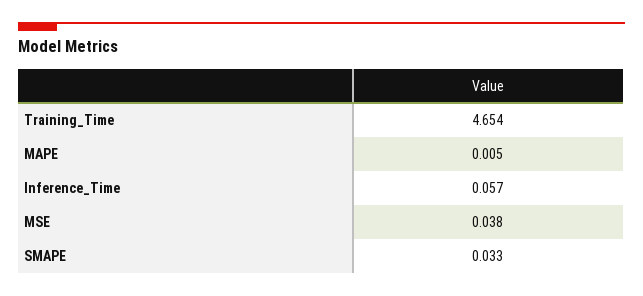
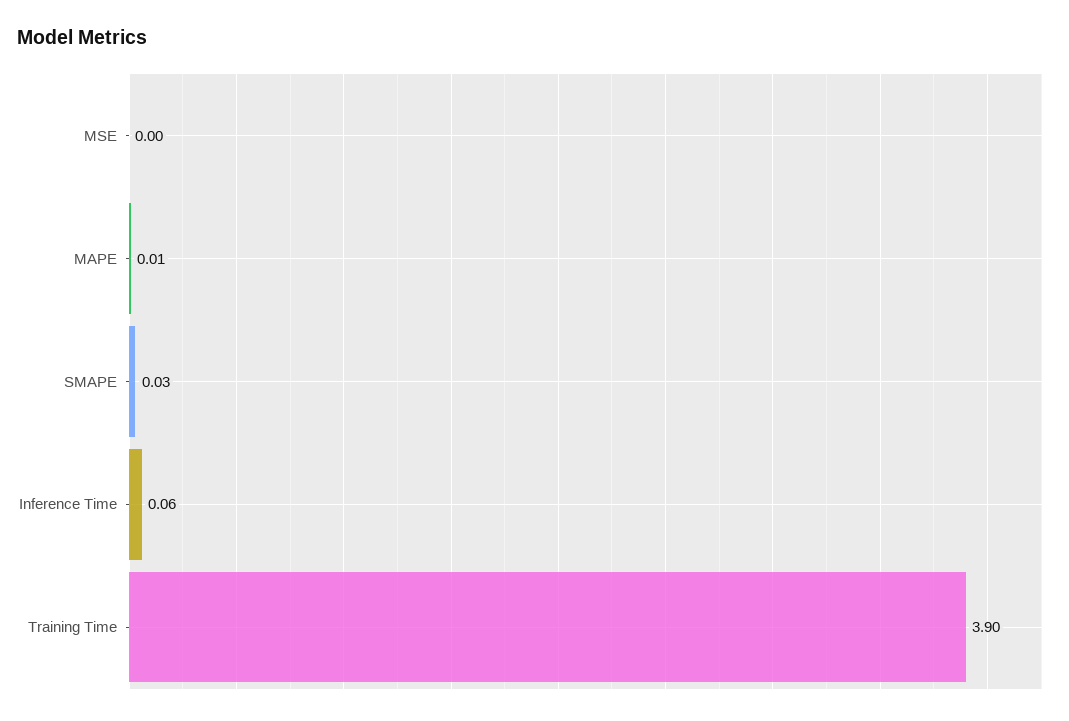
  {
-   "Training_Time": 4.654,
+   "Training_Time": 3.9,
    "MAPE": 0.005,
    "Inference_Time": 0.057,
-   "MSE": 0.038,
+   "MSE": 0,
    "SMAPE": 0.033
  }

